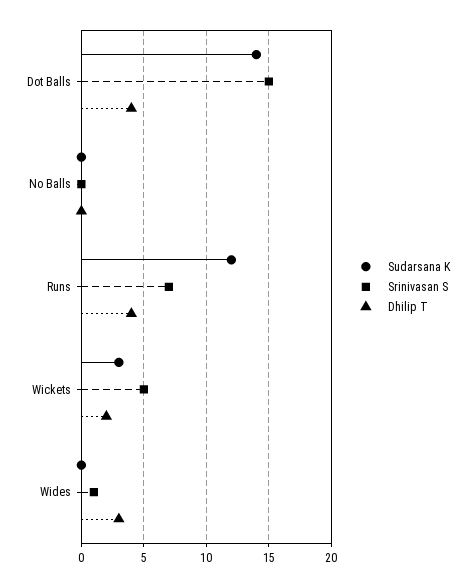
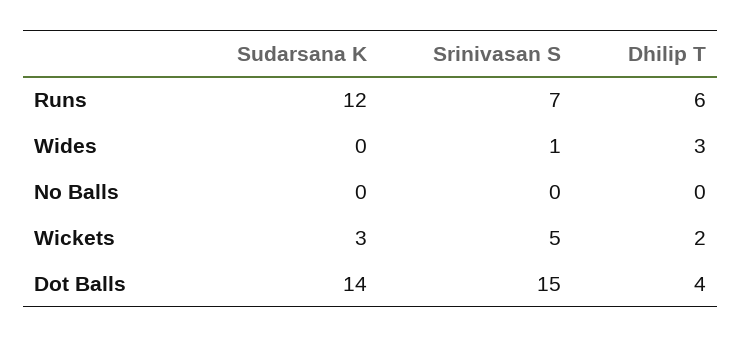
  {
    "Sudarsana K": {
      "Dot Balls": 14,
      "No Balls": 0,
      "Runs": 12,
      "Wickets": 3,
      "Wides": 0
    },
    "Srinivasan S": {
      "Dot Balls": 15,
      "No Balls": 0,
      "Runs": 7,
      "Wickets": 5,
      "Wides": 1
    },
    "Dhilip T": {
      "Dot Balls": 4,
      "No Balls": 0,
-     "Runs": 4,
+     "Runs": 6,
      "Wickets": 2,
      "Wides": 3
    }
  }

